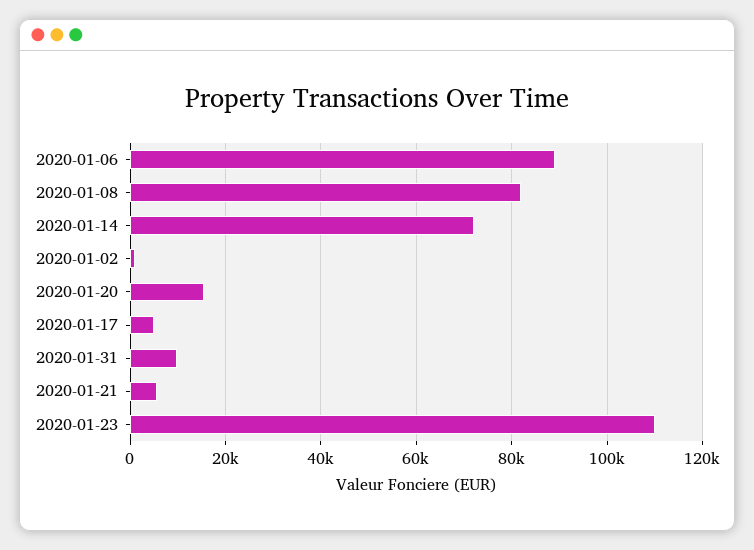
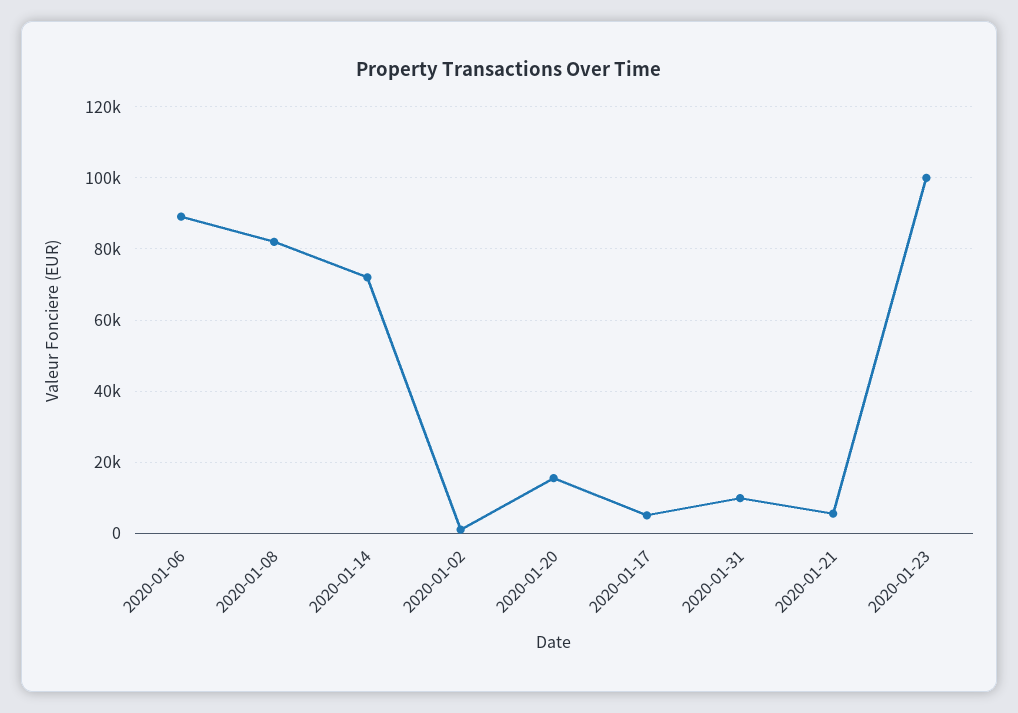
  {
    "2020-01-06": 90000,
    "2020-01-08": 82000,
    "2020-01-14": 72000,
    "2020-01-02": 2000,
    "2020-01-20": 16000,
    "2020-01-17": 6000,
    "2020-01-31": 10000,
    "2020-01-21": 6000,
-   "2020-01-23": 110000
+   "2020-01-23": 100000
  }

